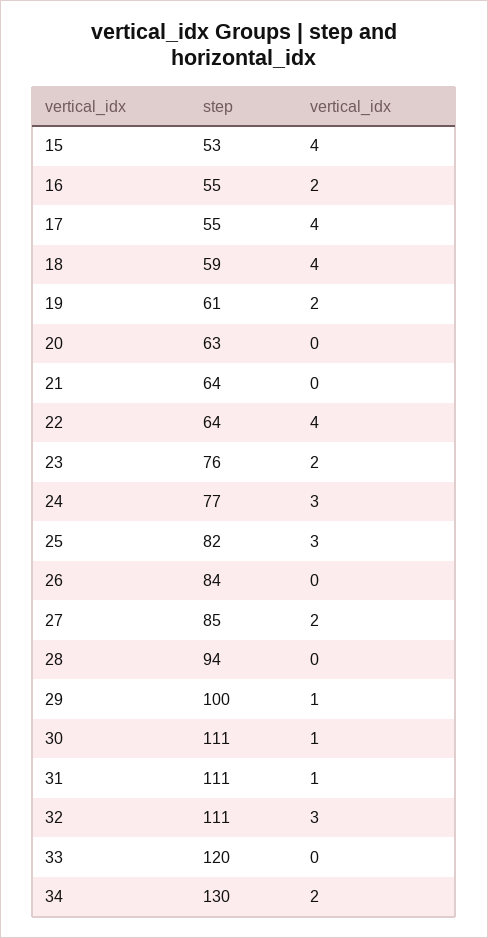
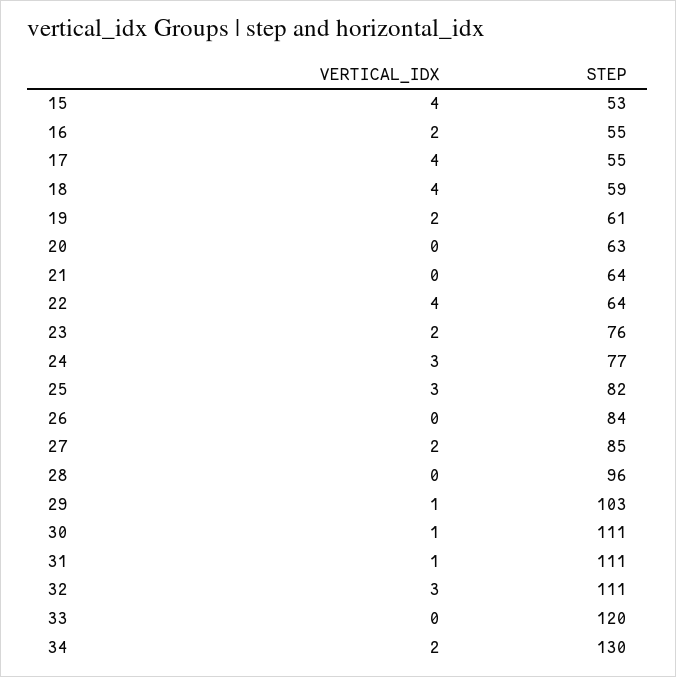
  {
    "step": {
      "15": 53,
      "16": 55,
      "17": 55,
      "18": 59,
      "19": 61,
      "20": 63,
      "21": 64,
      "22": 64,
      "23": 76,
      "24": 77,
      "25": 82,
      "26": 84,
      "27": 85,
-     "28": 94,
+     "28": 96,
-     "29": 100,
+     "29": 103,
      "30": 111,
      "31": 111,
      "32": 111,
      "33": 120,
      "34": 130
    },
    "vertical_idx": {
      "15": 4,
      "16": 2,
      "17": 4,
      "18": 4,
      "19": 2,
      "20": 0,
      "21": 0,
      "22": 4,
      "23": 2,
      "24": 3,
      "25": 3,
      "26": 0,
      "27": 2,
      "28": 0,
      "29": 1,
      "30": 1,
      "31": 1,
      "32": 3,
      "33": 0,
      "34": 2
    }
  }

